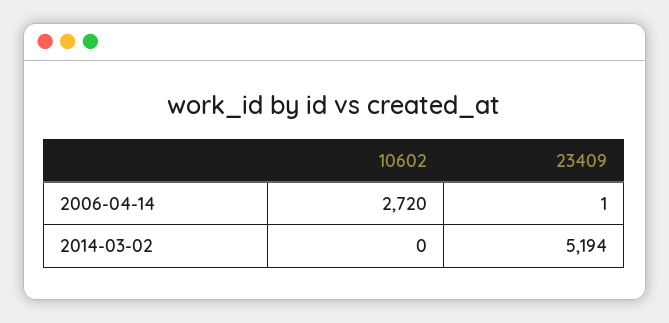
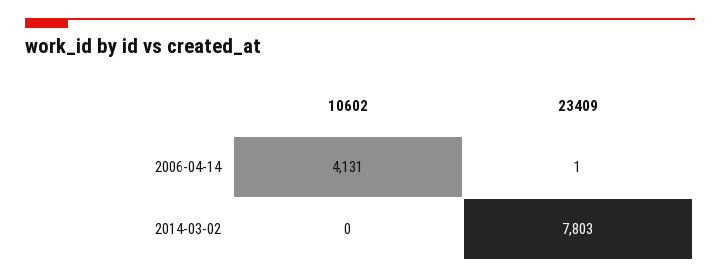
  {
    "10602": {
-     "2006-04-14": 2720,
+     "2006-04-14": 4131,
      "2014-03-02": 0
    },
    "23409": {
      "2006-04-14": 1,
-     "2014-03-02": 5194
+     "2014-03-02": 7803
    }
  }

